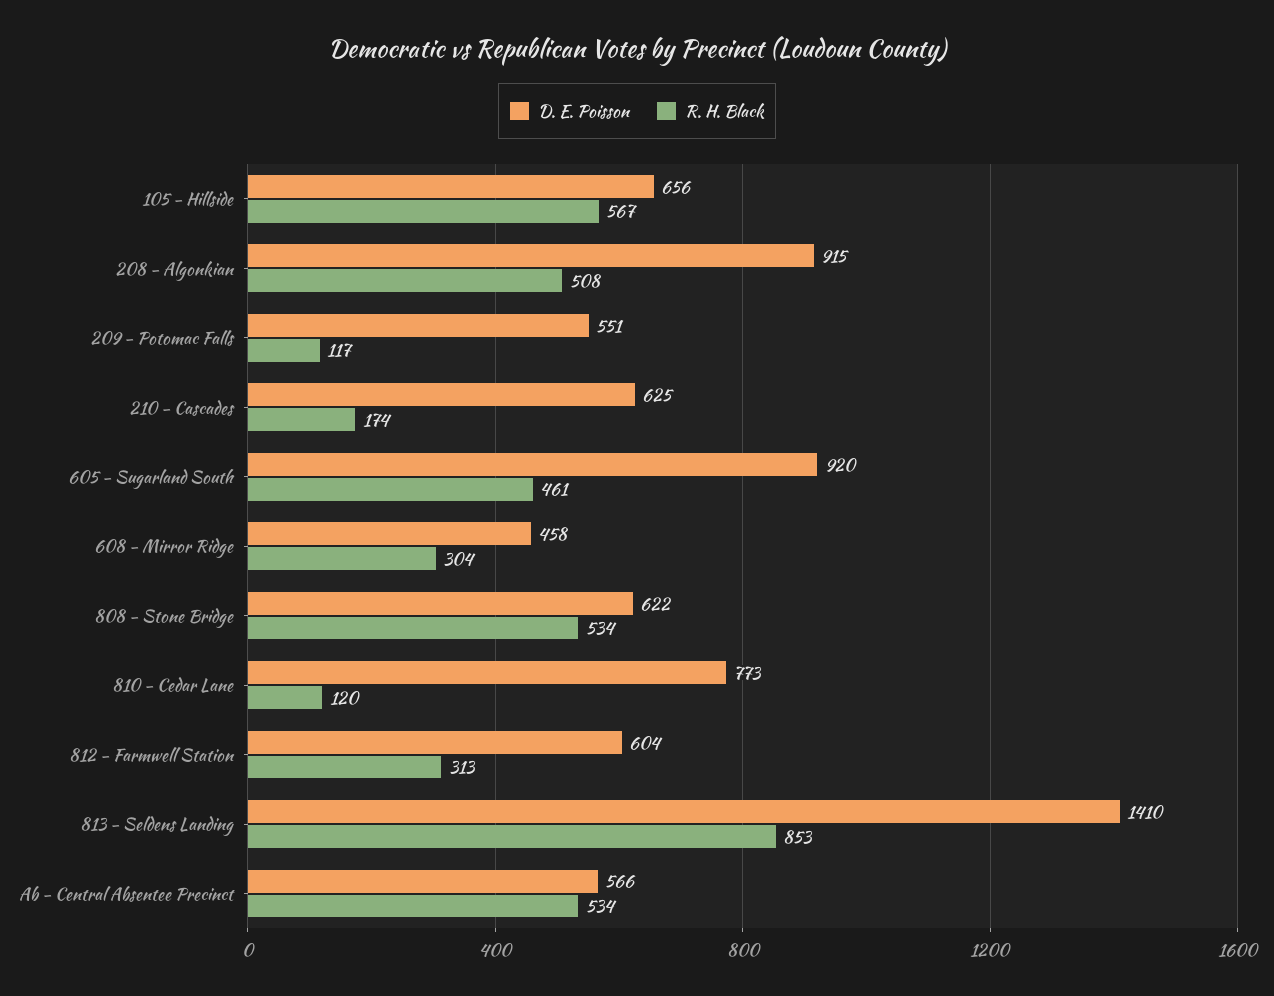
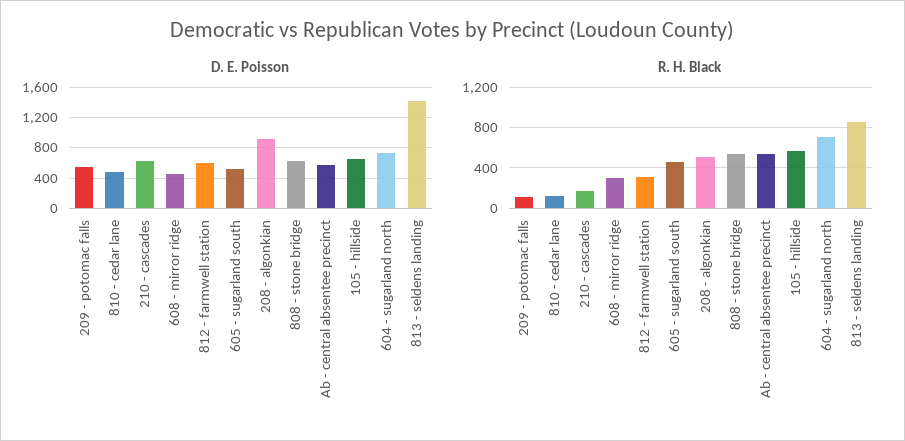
  {
    "D. E. Poisson": {
      "105 - Hillside": 656,
      "208 - Algonkian": 915,
      "209 - Potomac Falls": 551,
      "210 - Cascades": 625,
-     "605 - Sugarland South": 920,
+     "605 - Sugarland South": 500,
      "608 - Mirror Ridge": 458,
      "808 - Stone Bridge": 622,
-     "810 - Cedar Lane": 773,
+     "810 - Cedar Lane": 500,
      "812 - Farmwell Station": 604,
      "813 - Seldens Landing": 1410,
-     "Ab - Central Absentee Precinct": 566
+     "Ab - Central Absentee Precinct": 566,
+     "604 - sugarland north": 700
    },
    "R. H. Black": {
      "105 - Hillside": 567,
      "208 - Algonkian": 508,
      "209 - Potomac Falls": 117,
      "210 - Cascades": 174,
      "605 - Sugarland South": 461,
      "608 - Mirror Ridge": 304,
      "808 - Stone Bridge": 534,
      "810 - Cedar Lane": 120,
      "812 - Farmwell Station": 313,
      "813 - Seldens Landing": 853,
-     "Ab - Central Absentee Precinct": 534
+     "Ab - Central Absentee Precinct": 534,
+     "604 - sugarland north": 700
    }
  }

